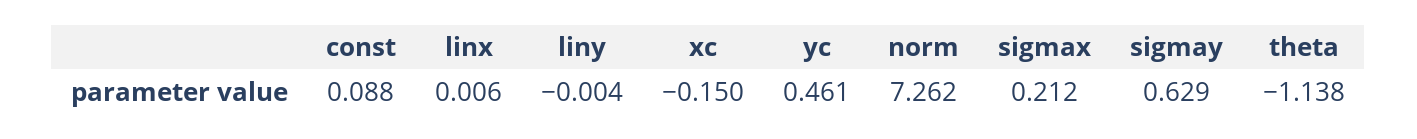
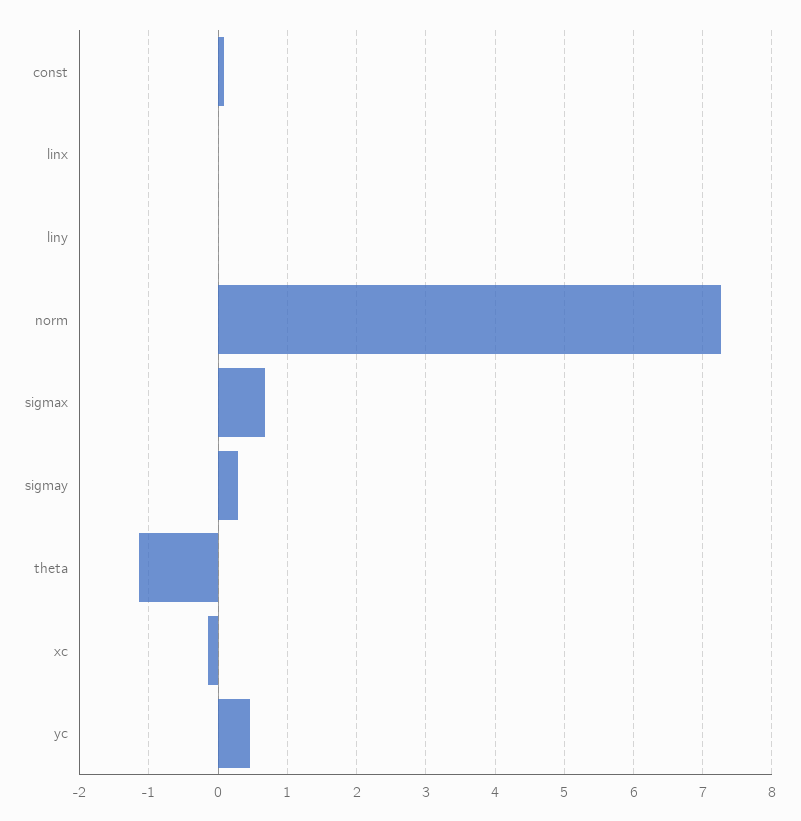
  {
    "const": 0.088,
    "linx": 0.006,
    "liny": -0.004,
    "xc": -0.15,
    "yc": 0.461,
    "norm": 7.262,
-   "sigmax": 0.212,
+   "sigmax": 0.7,
-   "sigmay": 0.629,
+   "sigmay": 0.3,
    "theta": -1.138
  }

